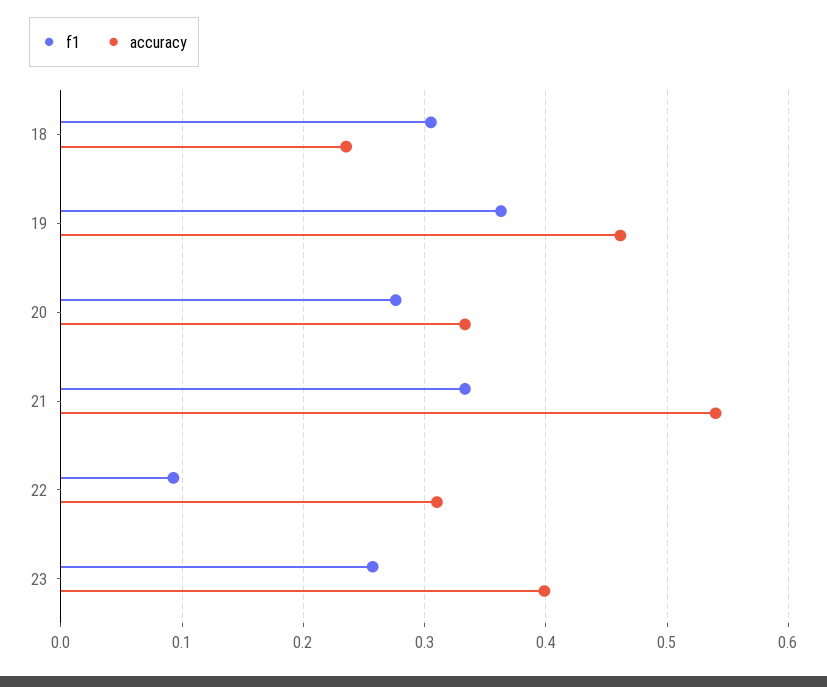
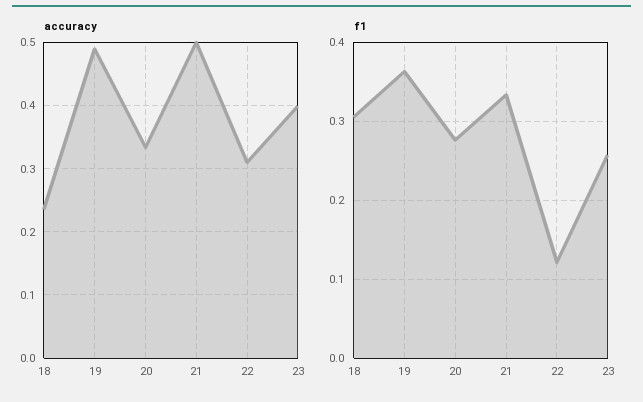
  {
    "f1": {
      "18": 0.31,
      "19": 0.36,
      "20": 0.28,
      "21": 0.33,
-     "22": 0.09,
+     "22": 0.12,
      "23": 0.26
    },
    "accuracy": {
      "18": 0.24,
-     "19": 0.46,
+     "19": 0.49,
      "20": 0.33,
-     "21": 0.54,
+     "21": 0.5,
      "22": 0.31,
      "23": 0.4
    }
  }

